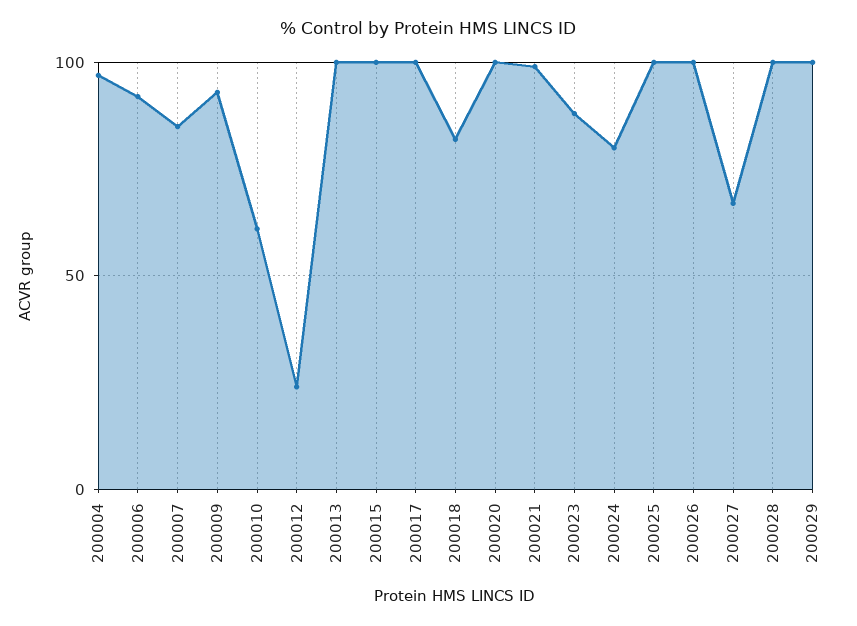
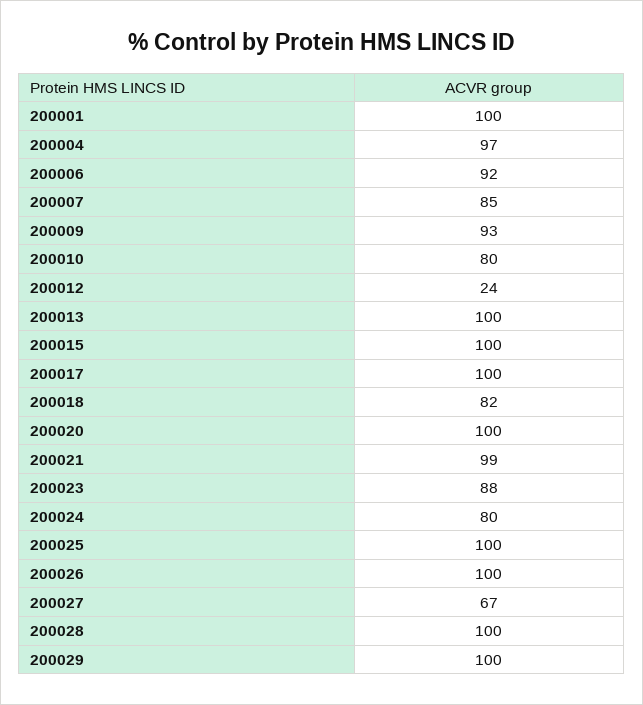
  {
    "200004": 97,
    "200006": 92,
    "200007": 85,
    "200009": 93,
-   "200010": 60,
+   "200010": 80,
    "200012": 24,
    "200013": 100,
    "200015": 100,
    "200017": 100,
    "200018": 82,
    "200020": 100,
    "200021": 99,
    "200023": 88,
    "200024": 80,
    "200025": 100,
    "200026": 100,
    "200027": 67,
    "200028": 100,
-   "200029": 100
+   "200029": 100,
+   "200001": 100
  }

